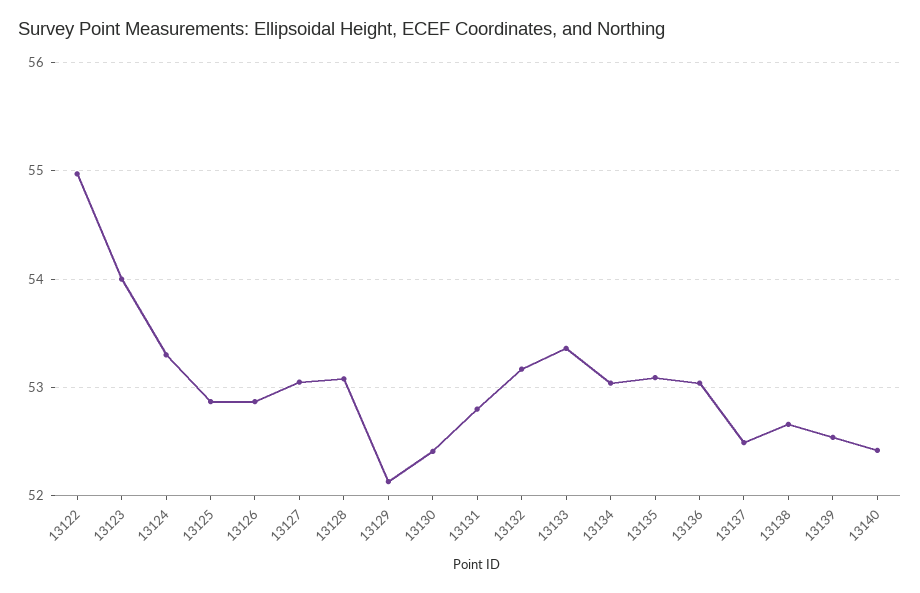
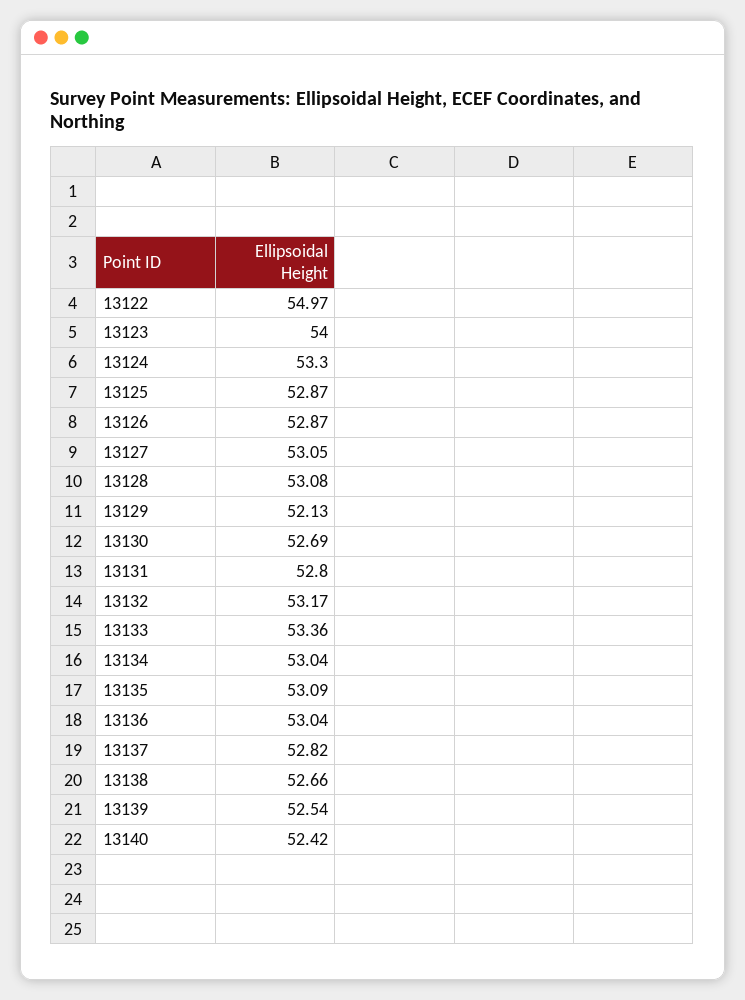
  {
    "13122": 54.97,
    "13123": 54,
    "13124": 53.3,
    "13125": 52.87,
    "13126": 52.87,
    "13127": 53.05,
    "13128": 53.08,
    "13129": 52.13,
-   "13130": 52.4,
+   "13130": 52.69,
    "13131": 52.8,
    "13132": 53.17,
    "13133": 53.36,
    "13134": 53.04,
    "13135": 53.09,
    "13136": 53.04,
-   "13137": 52.5,
+   "13137": 52.82,
    "13138": 52.66,
    "13139": 52.54,
    "13140": 52.42
  }

